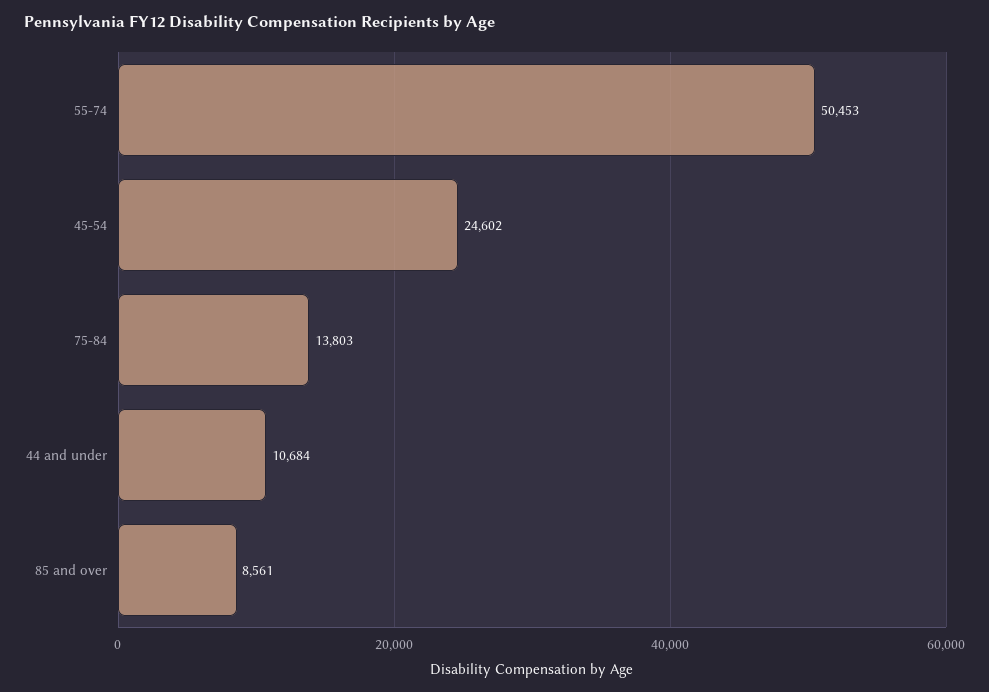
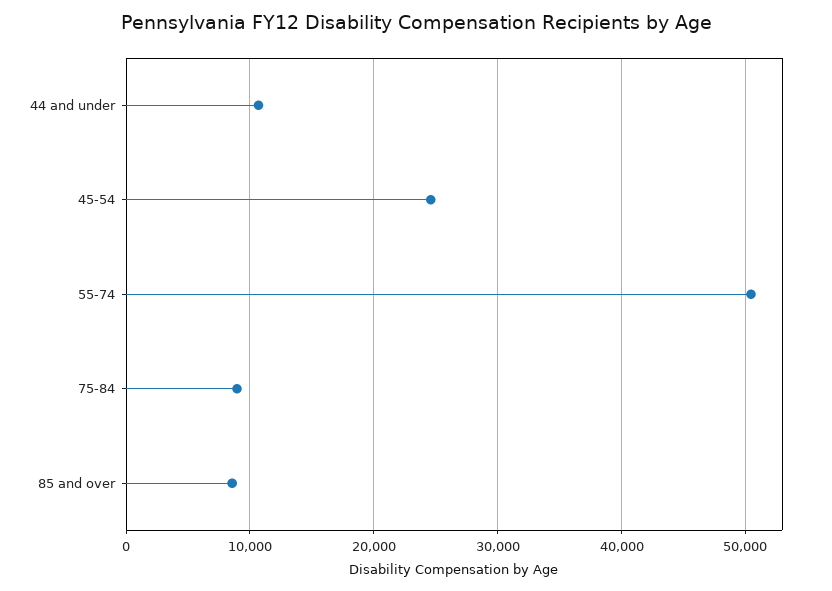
  {
    "55-74": 50453,
    "45-54": 24602,
-   "75-84": 13803,
+   "75-84": 9000,
    "44 and under": 10684,
    "85 and over": 8561
  }

